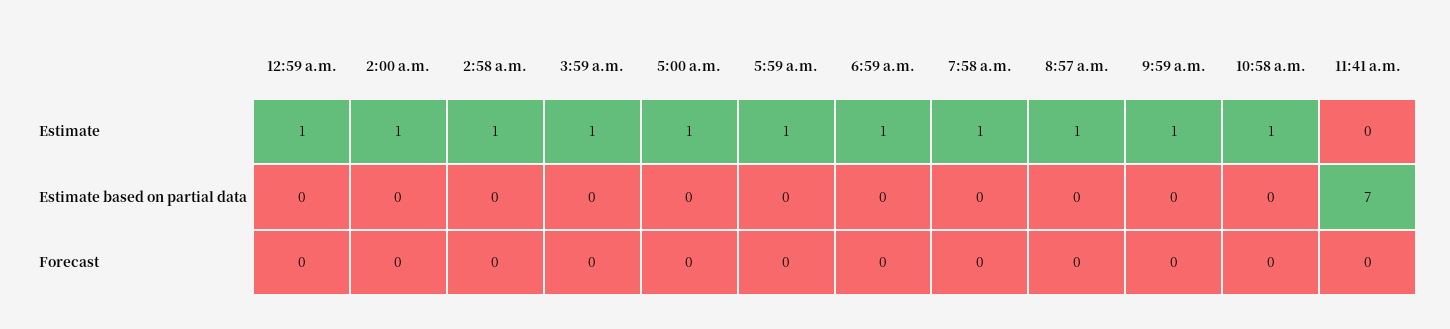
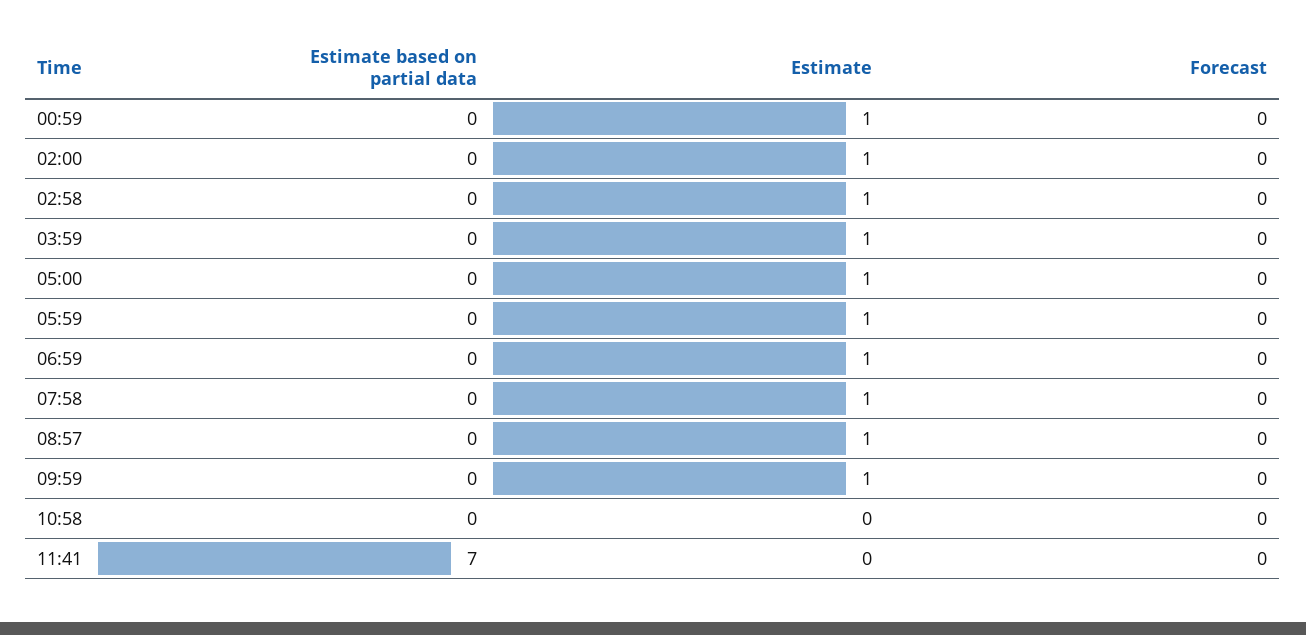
  {
    "12:59 a.m.": {
      "Estimate": 1,
      "Estimate based on partial data": 0,
      "Forecast": 0
    },
    "2:00 a.m.": {
      "Estimate": 1,
      "Estimate based on partial data": 0,
      "Forecast": 0
    },
    "2:58 a.m.": {
      "Estimate": 1,
      "Estimate based on partial data": 0,
      "Forecast": 0
    },
    "3:59 a.m.": {
      "Estimate": 1,
      "Estimate based on partial data": 0,
      "Forecast": 0
    },
    "5:00 a.m.": {
      "Estimate": 1,
      "Estimate based on partial data": 0,
      "Forecast": 0
    },
    "5:59 a.m.": {
      "Estimate": 1,
      "Estimate based on partial data": 0,
      "Forecast": 0
    },
    "6:59 a.m.": {
      "Estimate": 1,
      "Estimate based on partial data": 0,
      "Forecast": 0
    },
    "7:58 a.m.": {
      "Estimate": 1,
      "Estimate based on partial data": 0,
      "Forecast": 0
    },
    "8:57 a.m.": {
      "Estimate": 1,
      "Estimate based on partial data": 0,
      "Forecast": 0
    },
    "9:59 a.m.": {
      "Estimate": 1,
      "Estimate based on partial data": 0,
      "Forecast": 0
    },
    "10:58 a.m.": {
-     "Estimate": 1,
+     "Estimate": 0,
      "Estimate based on partial data": 0,
      "Forecast": 0
    },
    "11:41 a.m.": {
      "Estimate": 0,
      "Estimate based on partial data": 7,
      "Forecast": 0
    }
  }

